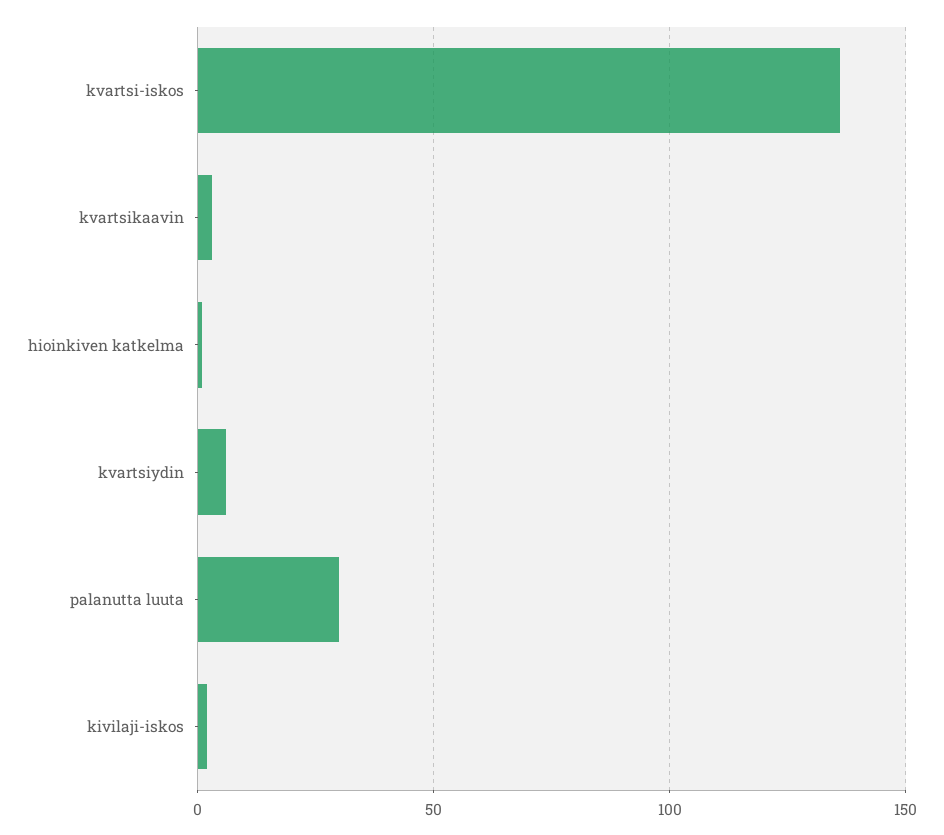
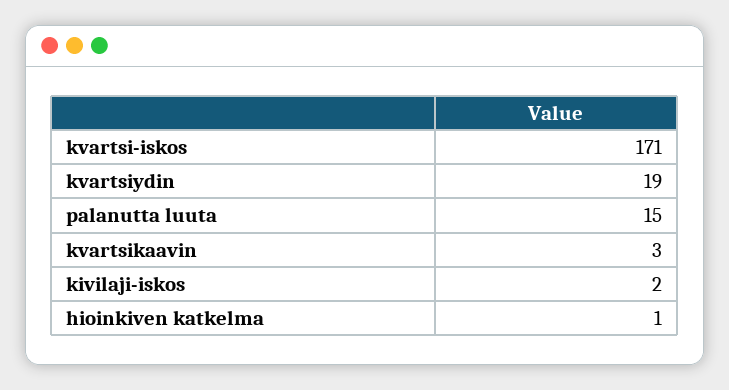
  {
-   "kvartsi-iskos": 135,
+   "kvartsi-iskos": 171,
    "kvartsikaavin": 3,
    "hioinkiven katkelma": 1,
-   "kvartsiydin": 5,
+   "kvartsiydin": 19,
-   "palanutta luuta": 30,
+   "palanutta luuta": 15,
    "kivilaji-iskos": 2
  }

